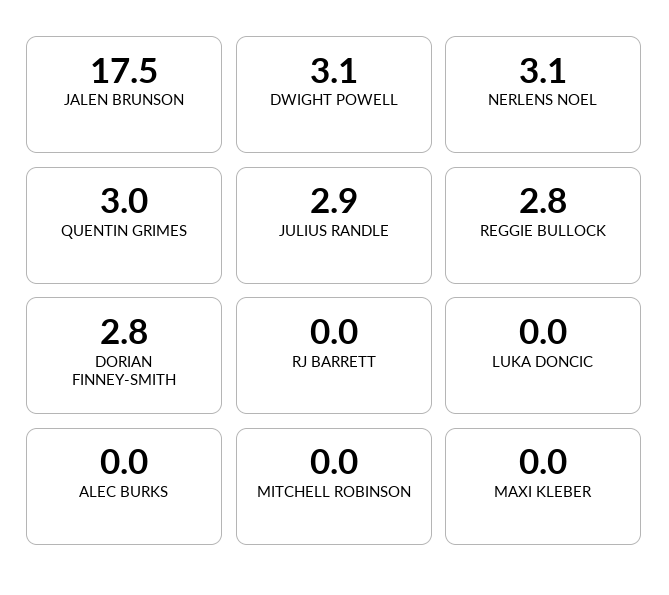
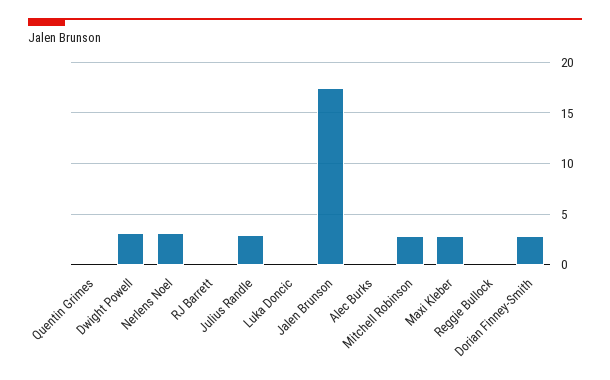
  {
    "JALEN BRUNSON": 17.5,
    "DWIGHT POWELL": 3.1,
    "NERLENS NOEL": 3.1,
-   "QUENTIN GRIMES": 3,
+   "QUENTIN GRIMES": 0,
    "JULIUS RANDLE": 2.9,
-   "REGGIE BULLOCK": 2.8,
+   "REGGIE BULLOCK": 0,
    "DORIAN FINNEY-SMITH": 2.8,
    "RJ BARRETT": 0,
    "LUKA DONCIC": 0,
    "ALEC BURKS": 0,
-   "MITCHELL ROBINSON": 0,
+   "MITCHELL ROBINSON": 3,
-   "MAXI KLEBER": 0
+   "MAXI KLEBER": 3
  }

